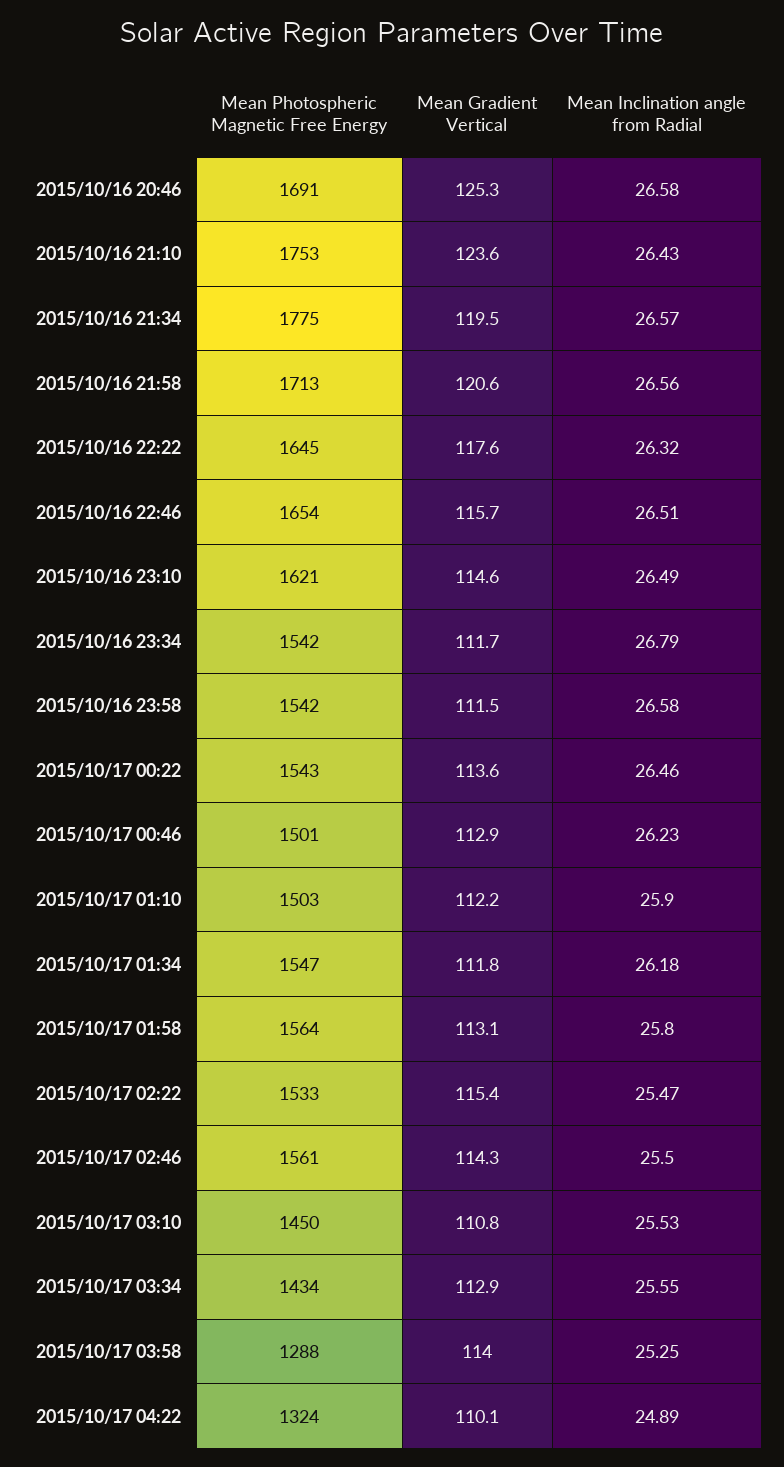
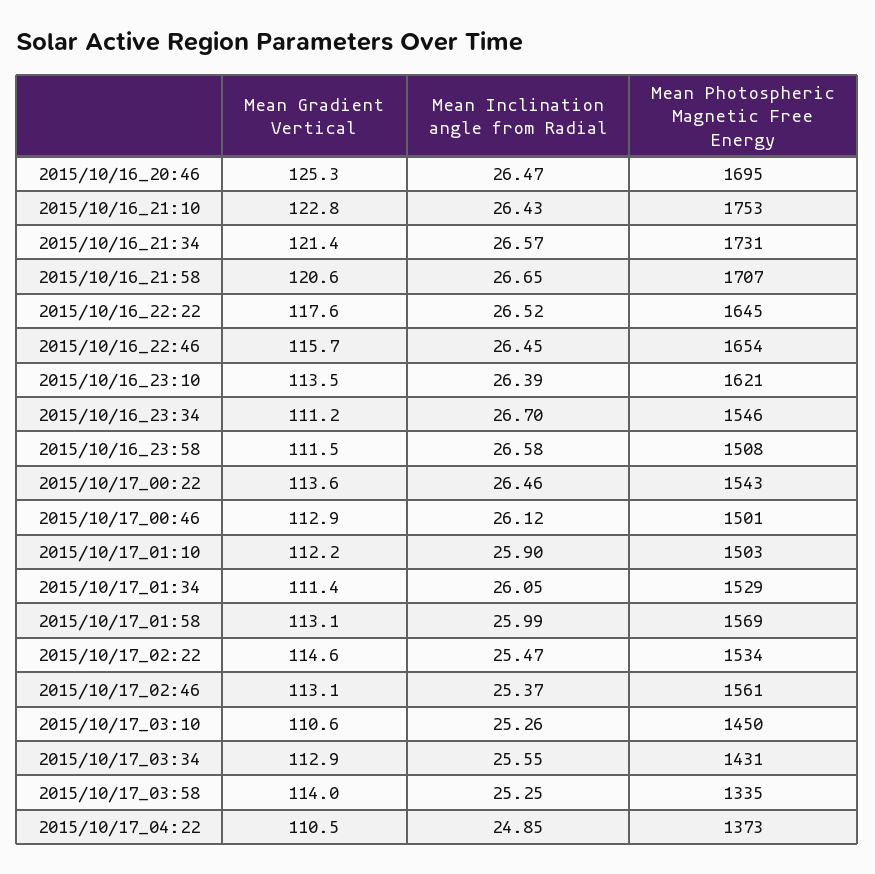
  {
    "Mean Photospheric Magnetic Free Energy": {
-     "2015/10/16 20:46": 1691,
+     "2015/10/16 20:46": 1695,
      "2015/10/16 21:10": 1753,
-     "2015/10/16 21:34": 1775,
+     "2015/10/16 21:34": 1731,
-     "2015/10/16 21:58": 1713,
+     "2015/10/16 21:58": 1707,
      "2015/10/16 22:22": 1645,
      "2015/10/16 22:46": 1654,
      "2015/10/16 23:10": 1621,
-     "2015/10/16 23:34": 1542,
+     "2015/10/16 23:34": 1546,
-     "2015/10/16 23:58": 1542,
+     "2015/10/16 23:58": 1508,
      "2015/10/17 00:22": 1543,
      "2015/10/17 00:46": 1501,
      "2015/10/17 01:10": 1503,
-     "2015/10/17 01:34": 1547,
+     "2015/10/17 01:34": 1529,
-     "2015/10/17 01:58": 1564,
+     "2015/10/17 01:58": 1569,
-     "2015/10/17 02:22": 1533,
+     "2015/10/17 02:22": 1534,
      "2015/10/17 02:46": 1561,
      "2015/10/17 03:10": 1450,
-     "2015/10/17 03:34": 1434,
+     "2015/10/17 03:34": 1431,
-     "2015/10/17 03:58": 1288,
+     "2015/10/17 03:58": 1335,
-     "2015/10/17 04:22": 1324
+     "2015/10/17 04:22": 1373
    },
    "Mean Gradient Vertical": {
      "2015/10/16 20:46": 125.3,
-     "2015/10/16 21:10": 123.6,
+     "2015/10/16 21:10": 122.8,
-     "2015/10/16 21:34": 119.5,
+     "2015/10/16 21:34": 121.4,
      "2015/10/16 21:58": 120.6,
      "2015/10/16 22:22": 117.6,
      "2015/10/16 22:46": 115.7,
-     "2015/10/16 23:10": 114.6,
+     "2015/10/16 23:10": 113.5,
-     "2015/10/16 23:34": 111.7,
+     "2015/10/16 23:34": 111.2,
      "2015/10/16 23:58": 111.5,
      "2015/10/17 00:22": 113.6,
      "2015/10/17 00:46": 112.9,
      "2015/10/17 01:10": 112.2,
-     "2015/10/17 01:34": 111.8,
+     "2015/10/17 01:34": 111.4,
      "2015/10/17 01:58": 113.1,
-     "2015/10/17 02:22": 115.4,
+     "2015/10/17 02:22": 114.6,
-     "2015/10/17 02:46": 114.3,
+     "2015/10/17 02:46": 113.1,
-     "2015/10/17 03:10": 110.8,
+     "2015/10/17 03:10": 110.6,
      "2015/10/17 03:34": 112.9,
      "2015/10/17 03:58": 114,
-     "2015/10/17 04:22": 110.1
+     "2015/10/17 04:22": 110.5
    },
    "Mean Inclination angle from Radial": {
-     "2015/10/16 20:46": 26.58,
+     "2015/10/16 20:46": 26.47,
      "2015/10/16 21:10": 26.43,
      "2015/10/16 21:34": 26.57,
-     "2015/10/16 21:58": 26.56,
+     "2015/10/16 21:58": 26.65,
-     "2015/10/16 22:22": 26.32,
+     "2015/10/16 22:22": 26.52,
-     "2015/10/16 22:46": 26.51,
+     "2015/10/16 22:46": 26.45,
-     "2015/10/16 23:10": 26.49,
+     "2015/10/16 23:10": 26.39,
-     "2015/10/16 23:34": 26.79,
+     "2015/10/16 23:34": 26.7,
      "2015/10/16 23:58": 26.58,
      "2015/10/17 00:22": 26.46,
-     "2015/10/17 00:46": 26.23,
+     "2015/10/17 00:46": 26.12,
      "2015/10/17 01:10": 25.9,
-     "2015/10/17 01:34": 26.18,
+     "2015/10/17 01:34": 26.05,
-     "2015/10/17 01:58": 25.8,
+     "2015/10/17 01:58": 25.99,
      "2015/10/17 02:22": 25.47,
-     "2015/10/17 02:46": 25.5,
+     "2015/10/17 02:46": 25.37,
-     "2015/10/17 03:10": 25.53,
+     "2015/10/17 03:10": 25.26,
      "2015/10/17 03:34": 25.55,
      "2015/10/17 03:58": 25.25,
-     "2015/10/17 04:22": 24.89
+     "2015/10/17 04:22": 24.85
    }
  }

